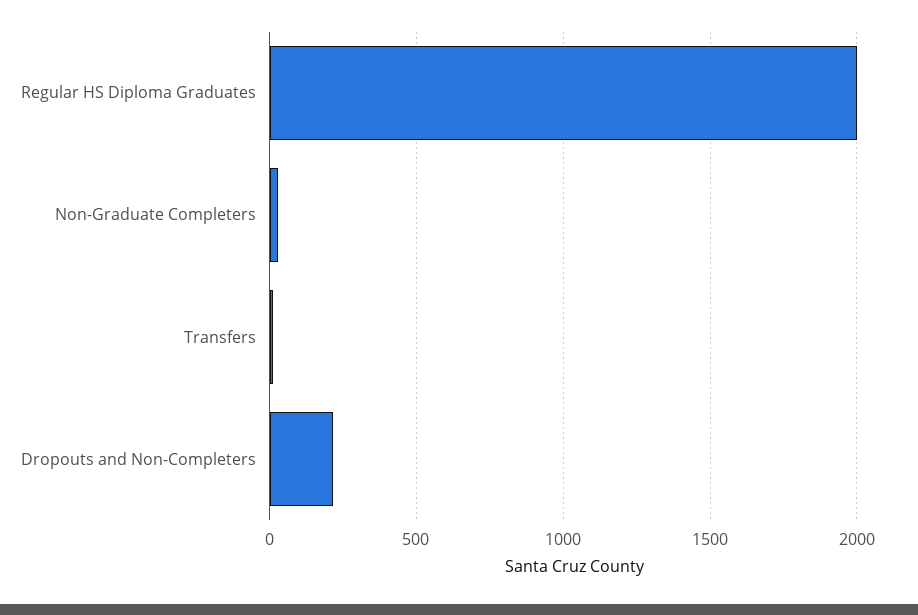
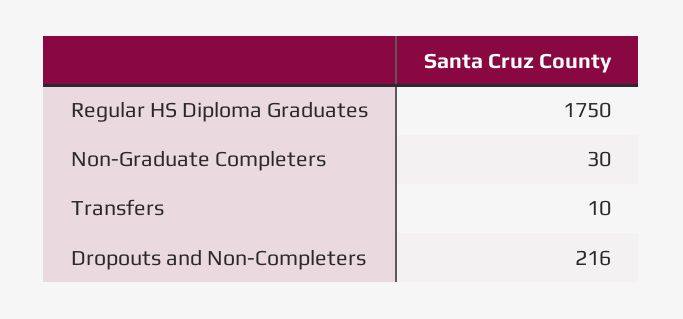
  {
-   "Regular HS Diploma Graduates": 2000,
+   "Regular HS Diploma Graduates": 1750,
    "Non-Graduate Completers": 30,
    "Transfers": 10,
    "Dropouts and Non-Completers": 216
  }

